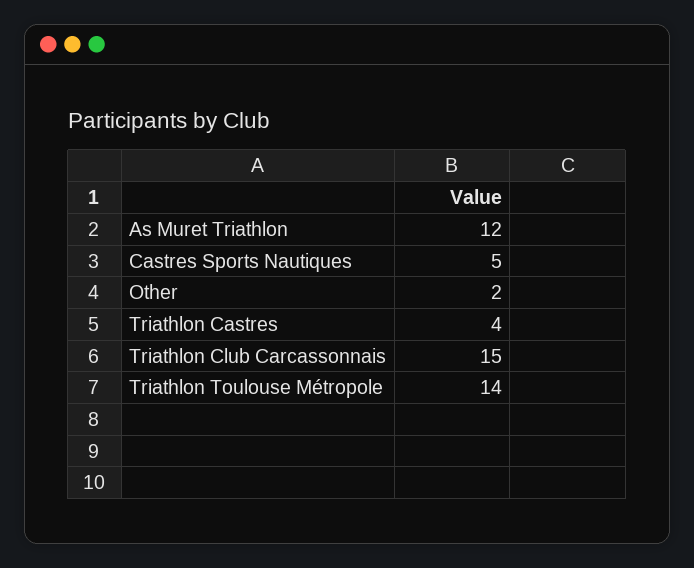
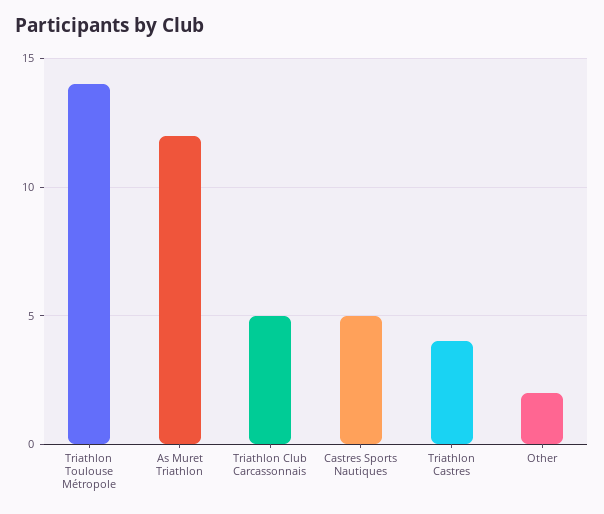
  {
    "As Muret Triathlon": 12,
    "Castres Sports Nautiques": 5,
    "Other": 2,
    "Triathlon Castres": 4,
-   "Triathlon Club Carcassonnais": 15,
+   "Triathlon Club Carcassonnais": 5,
    "Triathlon Toulouse Métropole": 14
  }

